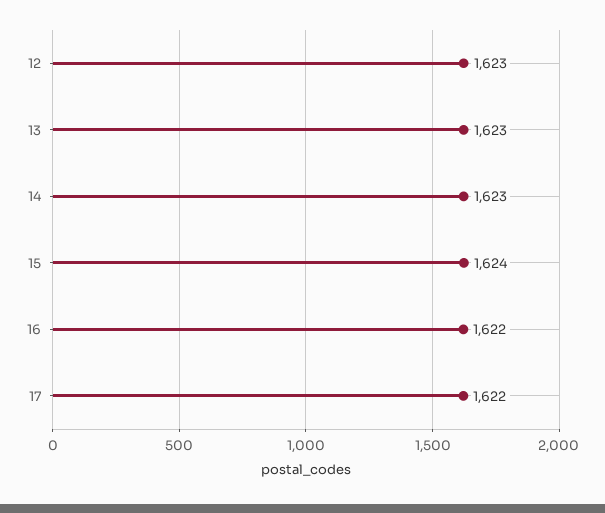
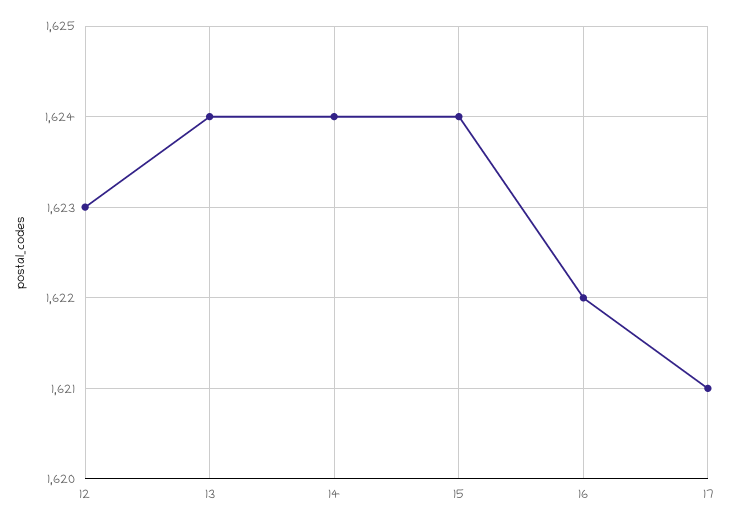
  {
    "12": 1623,
-   "13": 1623,
+   "13": 1624,
-   "14": 1623,
+   "14": 1624,
    "15": 1624,
    "16": 1622,
-   "17": 1622
+   "17": 1621
  }

